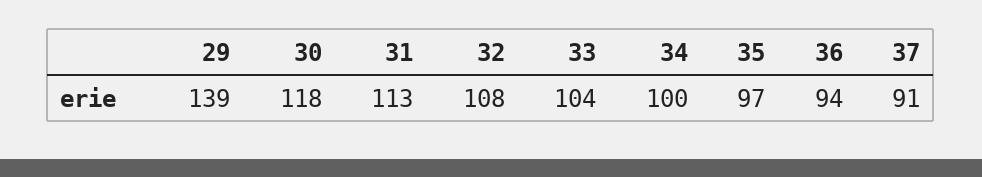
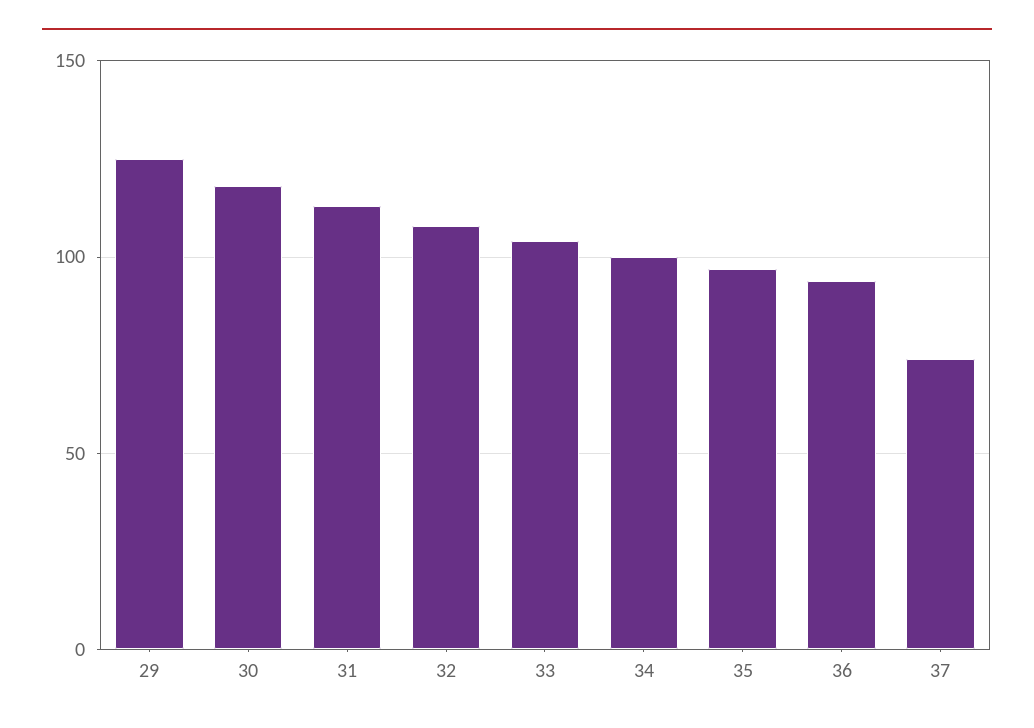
  {
-   "29": 139,
+   "29": 125,
    "30": 118,
    "31": 113,
    "32": 108,
    "33": 104,
    "34": 100,
    "35": 97,
    "36": 94,
-   "37": 91
+   "37": 75
  }

